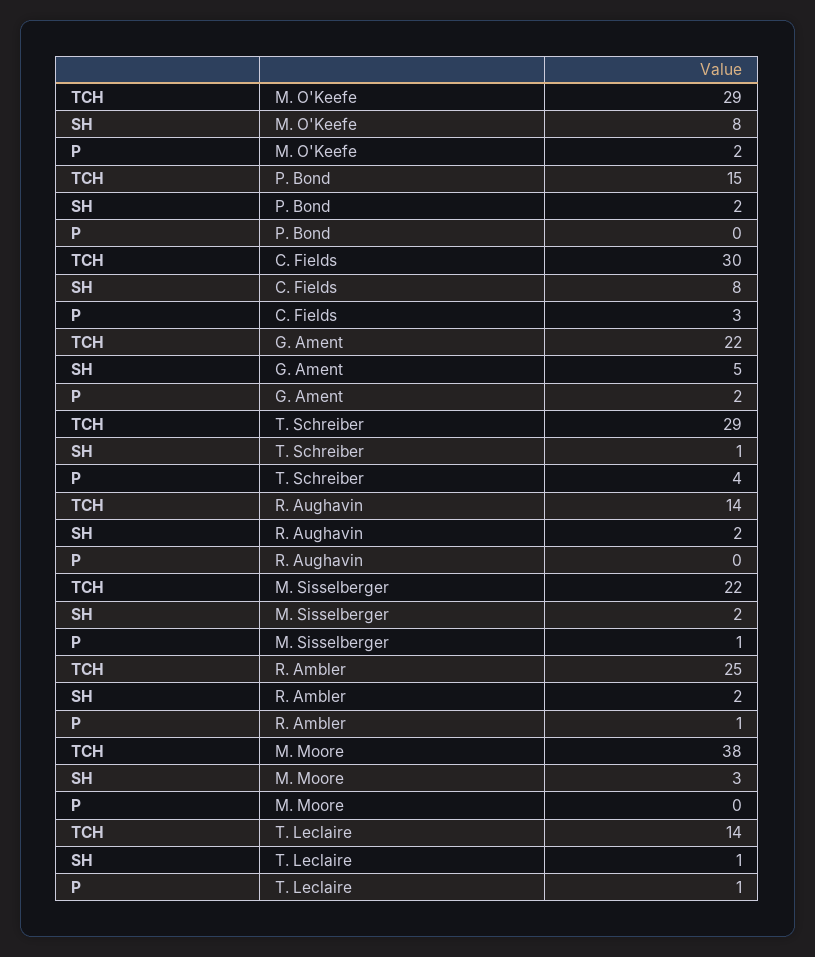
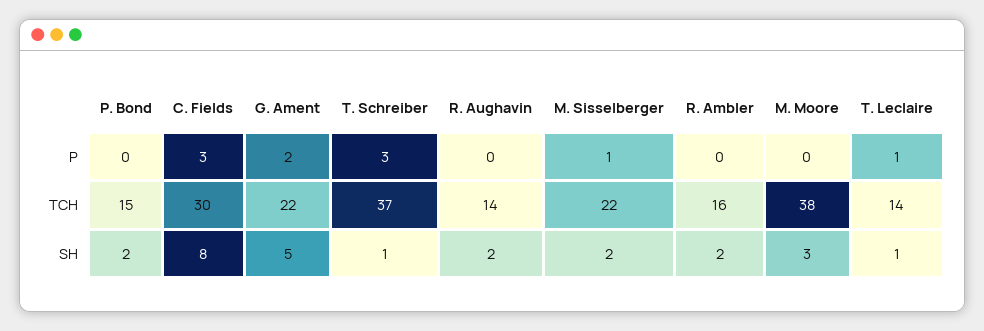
  {
    "TCH": {
-     "M. O'Keefe": 29,
      "P. Bond": 15,
      "C. Fields": 30,
      "G. Ament": 22,
-     "T. Schreiber": 29,
+     "T. Schreiber": 37,
      "R. Aughavin": 14,
      "M. Sisselberger": 22,
-     "R. Ambler": 25,
+     "R. Ambler": 16,
      "M. Moore": 38,
      "T. Leclaire": 14
    },
    "SH": {
-     "M. O'Keefe": 8,
      "P. Bond": 2,
      "C. Fields": 8,
      "G. Ament": 5,
      "T. Schreiber": 1,
      "R. Aughavin": 2,
      "M. Sisselberger": 2,
      "R. Ambler": 2,
      "M. Moore": 3,
      "T. Leclaire": 1
    },
    "P": {
-     "M. O'Keefe": 2,
      "P. Bond": 0,
      "C. Fields": 3,
      "G. Ament": 2,
-     "T. Schreiber": 4,
+     "T. Schreiber": 3,
      "R. Aughavin": 0,
      "M. Sisselberger": 1,
-     "R. Ambler": 1,
+     "R. Ambler": 0,
      "M. Moore": 0,
      "T. Leclaire": 1
    }
  }

